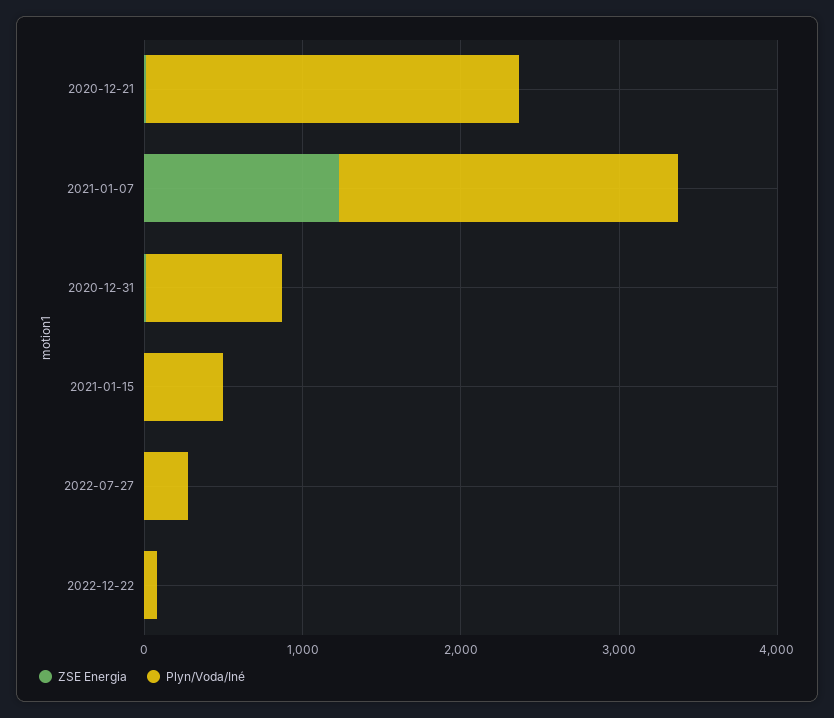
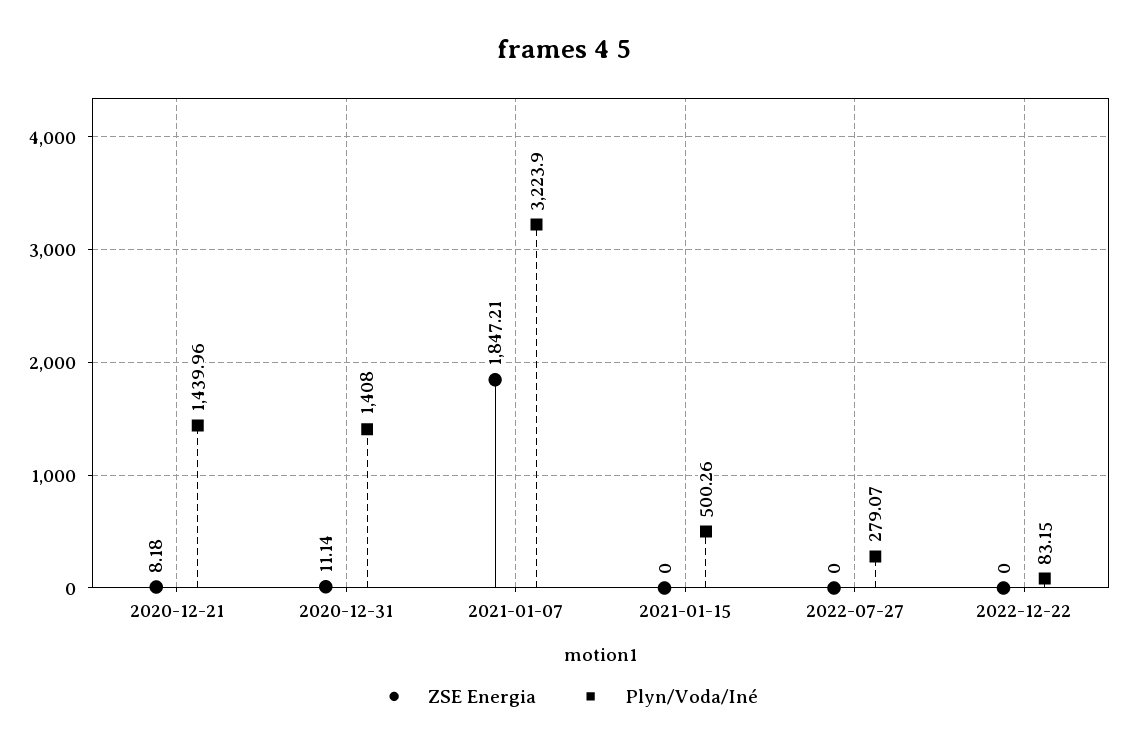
  {
    "ZSE Energia": {
      "2020-12-21": 8.18,
-     "2021-01-07": 1200,
+     "2021-01-07": 1847.21,
      "2020-12-31": 11.14,
      "2021-01-15": 0,
      "2022-07-27": 0,
      "2022-12-22": 0
    },
    "Plyn/Voda/Iné": {
-     "2020-12-21": 2400,
+     "2020-12-21": 1439.96,
-     "2021-01-07": 2200,
+     "2021-01-07": 3223.9,
-     "2020-12-31": 800,
+     "2020-12-31": 1408,
      "2021-01-15": 500.26,
      "2022-07-27": 279.07,
      "2022-12-22": 83.15
    }
  }

